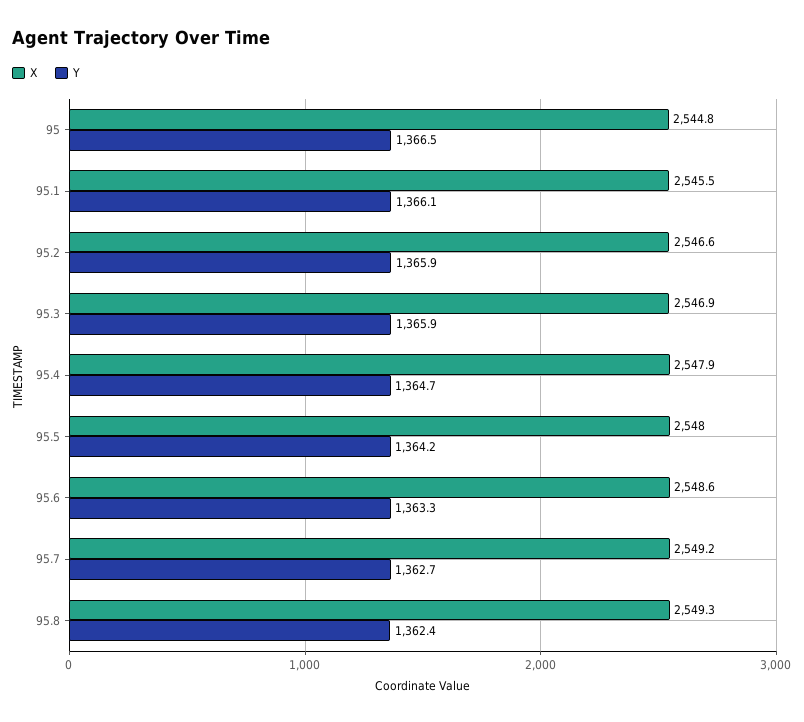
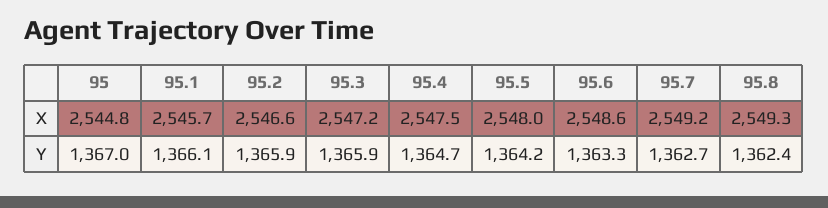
  {
    "X": {
      "95": 2544.8,
-     "95.1": 2545.5,
+     "95.1": 2545.7,
      "95.2": 2546.6,
-     "95.3": 2546.9,
+     "95.3": 2547.2,
-     "95.4": 2547.9,
+     "95.4": 2547.5,
      "95.5": 2548,
      "95.6": 2548.6,
      "95.7": 2549.2,
      "95.8": 2549.3
    },
    "Y": {
-     "95": 1366.5,
+     "95": 1367,
      "95.1": 1366.1,
      "95.2": 1365.9,
      "95.3": 1365.9,
      "95.4": 1364.7,
      "95.5": 1364.2,
      "95.6": 1363.3,
      "95.7": 1362.7,
      "95.8": 1362.4
    }
  }

